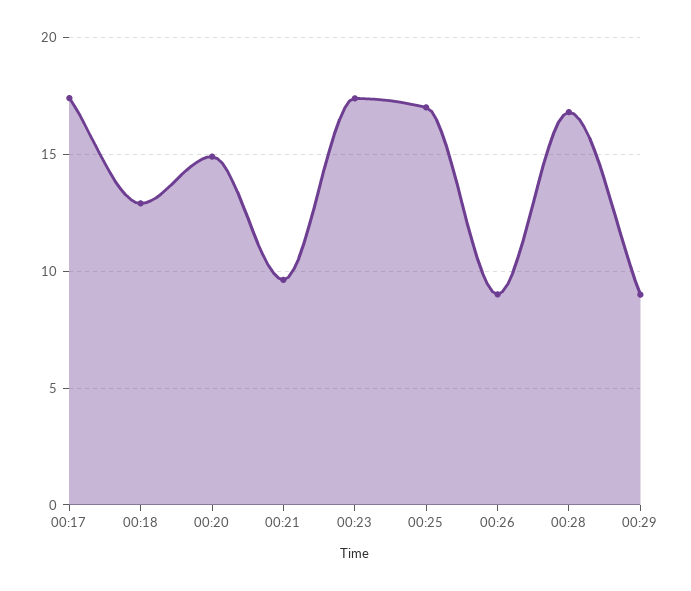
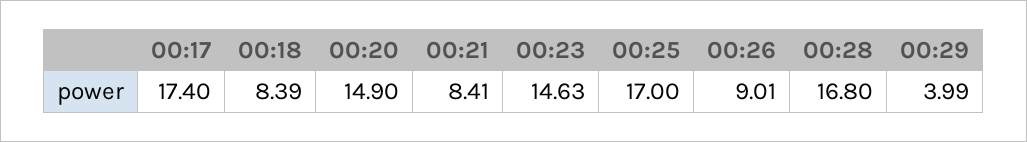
  {
    "00:17": 17.4,
-   "00:18": 13,
+   "00:18": 8.39,
    "00:20": 14.9,
-   "00:21": 9.5,
+   "00:21": 8.41,
-   "00:23": 17.5,
+   "00:23": 14.63,
    "00:25": 17,
    "00:26": 9.01,
    "00:28": 16.8,
-   "00:29": 9
+   "00:29": 3.99
  }

